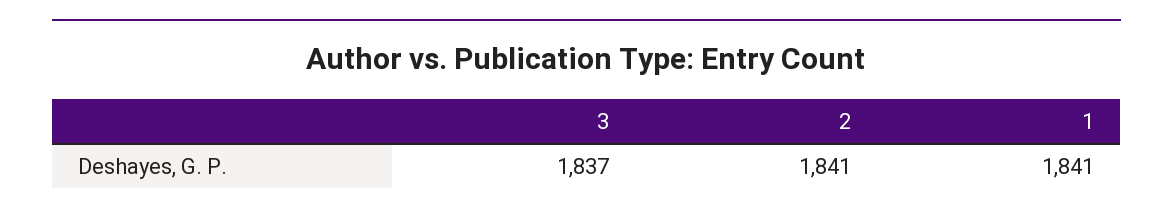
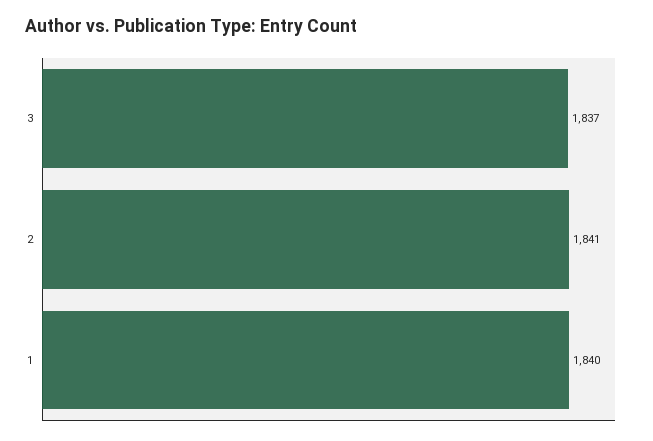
  {
    "3": 1837,
    "2": 1841,
-   "1": 1841
+   "1": 1840
  }

